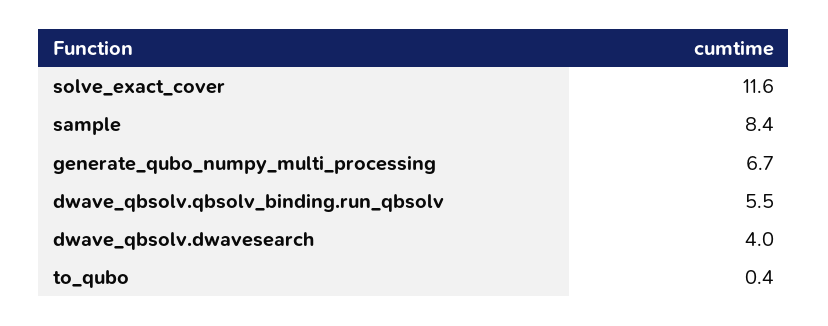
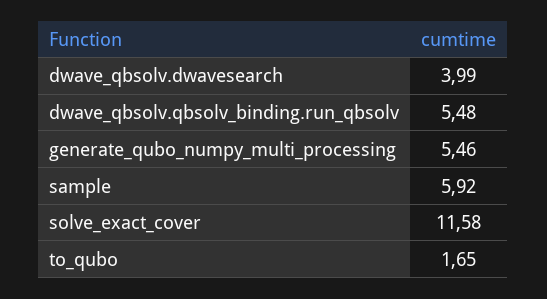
  {
    "solve_exact_cover": 11.58,
-   "sample": 8.4,
+   "sample": 5.92,
-   "generate_qubo_numpy_multi_processing": 6.7,
+   "generate_qubo_numpy_multi_processing": 5.46,
    "dwave_qbsolv.qbsolv_binding.run_qbsolv": 5.48,
    "dwave_qbsolv.dwavesearch": 3.99,
-   "to_qubo": 0.4
+   "to_qubo": 1.65
  }

